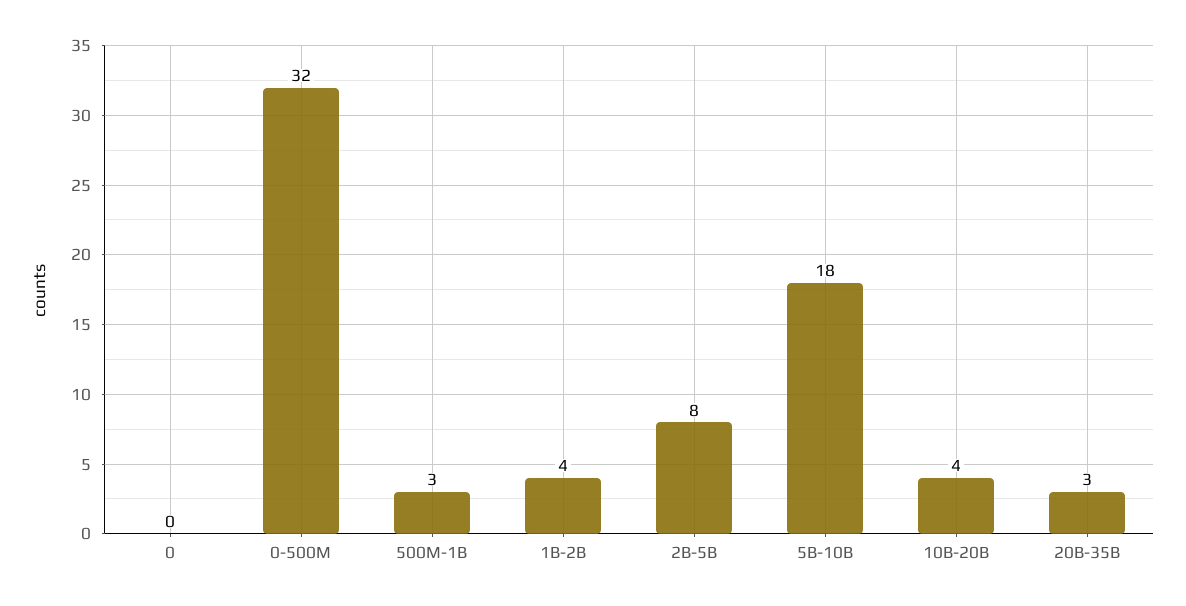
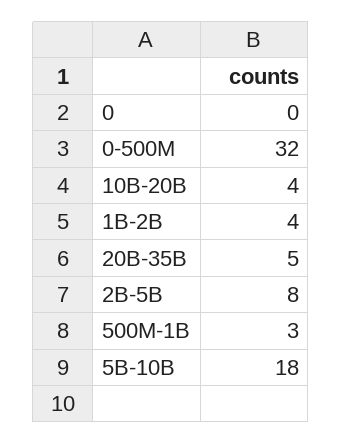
  {
    "0": 0,
    "0-500M": 32,
    "500M-1B": 3,
    "1B-2B": 4,
    "2B-5B": 8,
    "5B-10B": 18,
    "10B-20B": 4,
-   "20B-35B": 3
+   "20B-35B": 5
  }

